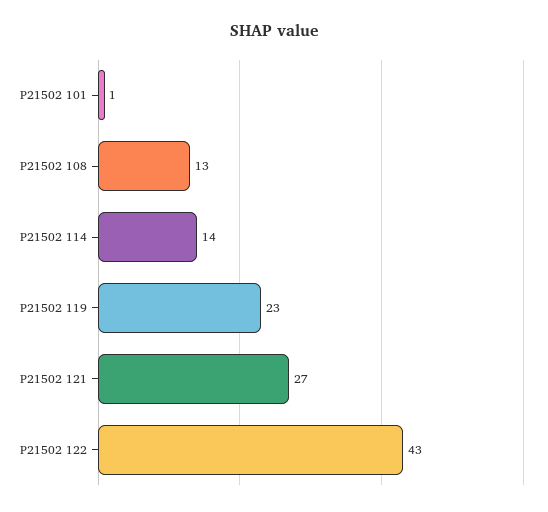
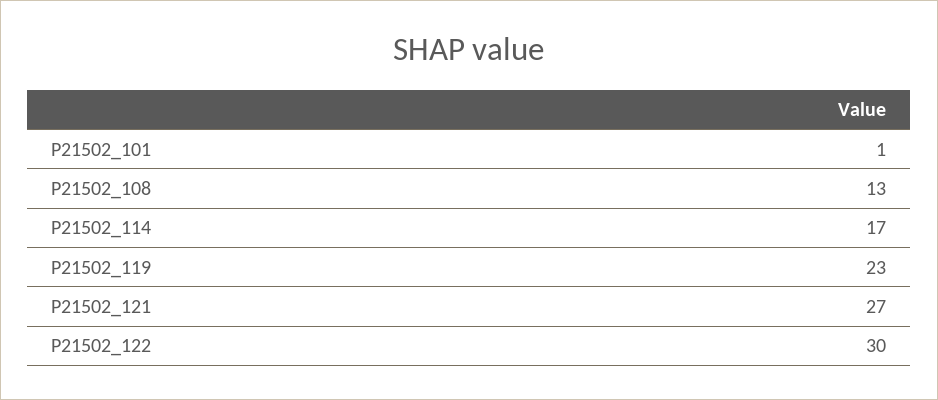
  {
    "P21502 101": 1,
    "P21502 108": 13,
-   "P21502 114": 14,
+   "P21502 114": 17,
    "P21502 119": 23,
    "P21502 121": 27,
-   "P21502 122": 43
+   "P21502 122": 30
  }

